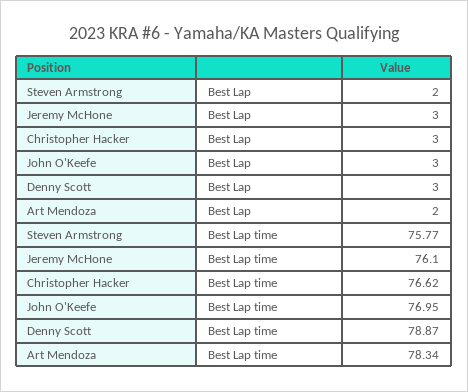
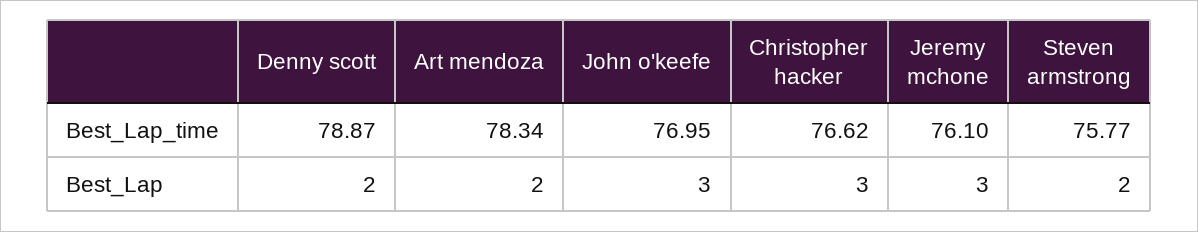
  {
    "Steven Armstrong": {
      "Best Lap": 2,
      "Best Lap time": 75.77
    },
    "Jeremy McHone": {
      "Best Lap": 3,
      "Best Lap time": 76.1
    },
    "Christopher Hacker": {
      "Best Lap": 3,
      "Best Lap time": 76.62
    },
    "John O'Keefe": {
      "Best Lap": 3,
      "Best Lap time": 76.95
    },
    "Denny Scott": {
-     "Best Lap": 3,
+     "Best Lap": 2,
      "Best Lap time": 78.87
    },
    "Art Mendoza": {
      "Best Lap": 2,
      "Best Lap time": 78.34
    }
  }

